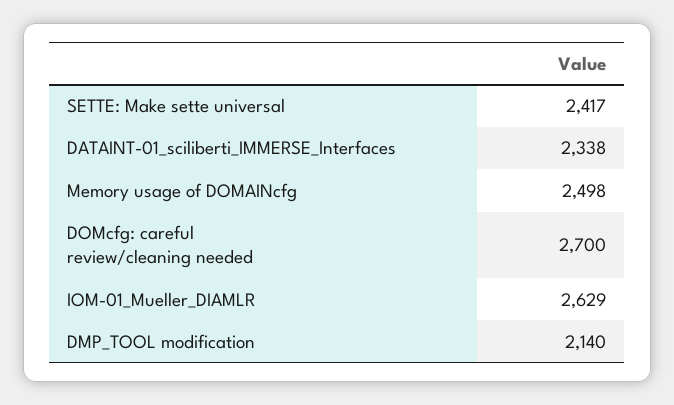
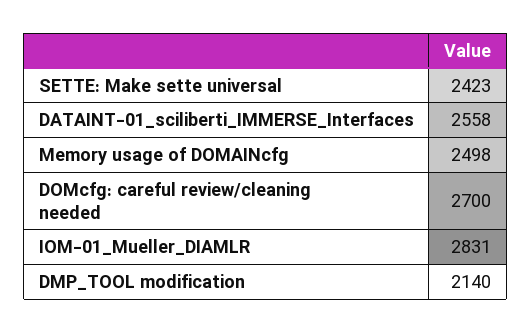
  {
-   "SETTE: Make sette universal": 2417,
+   "SETTE: Make sette universal": 2423,
-   "DATAINT-01_sciliberti_IMMERSE_Interfaces": 2338,
+   "DATAINT-01_sciliberti_IMMERSE_Interfaces": 2558,
    "Memory usage of DOMAINcfg": 2498,
    "DOMcfg: careful review/cleaning needed": 2700,
-   "IOM-01_Mueller_DIAMLR": 2629,
+   "IOM-01_Mueller_DIAMLR": 2831,
    "DMP_TOOL modification": 2140
  }

